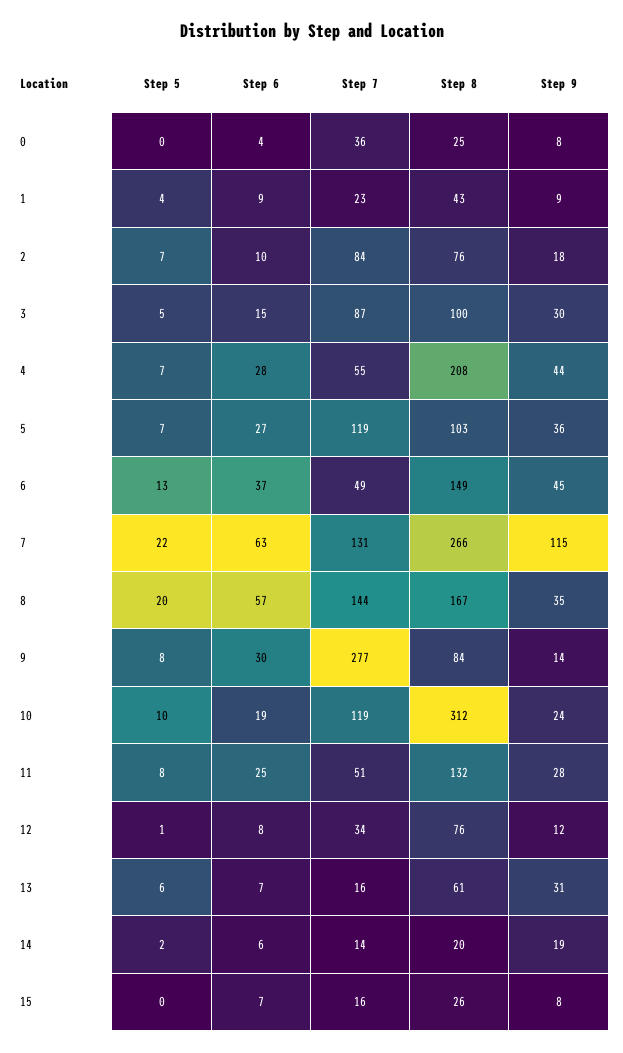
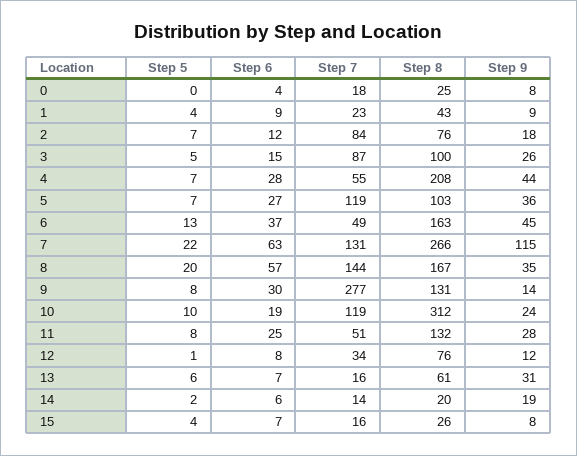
  {
    "Step 5": {
      "0": 0,
      "1": 4,
      "2": 7,
      "3": 5,
      "4": 7,
      "5": 7,
      "6": 13,
      "7": 22,
      "8": 20,
      "9": 8,
      "10": 10,
      "11": 8,
      "12": 1,
      "13": 6,
      "14": 2,
-     "15": 0
+     "15": 4
    },
    "Step 6": {
      "0": 4,
      "1": 9,
-     "2": 10,
+     "2": 12,
      "3": 15,
      "4": 28,
      "5": 27,
      "6": 37,
      "7": 63,
      "8": 57,
      "9": 30,
      "10": 19,
      "11": 25,
      "12": 8,
      "13": 7,
      "14": 6,
      "15": 7
    },
    "Step 7": {
-     "0": 36,
+     "0": 18,
      "1": 23,
      "2": 84,
      "3": 87,
      "4": 55,
      "5": 119,
      "6": 49,
      "7": 131,
      "8": 144,
      "9": 277,
      "10": 119,
      "11": 51,
      "12": 34,
      "13": 16,
      "14": 14,
      "15": 16
    },
    "Step 8": {
      "0": 25,
      "1": 43,
      "2": 76,
      "3": 100,
      "4": 208,
      "5": 103,
-     "6": 149,
+     "6": 163,
      "7": 266,
      "8": 167,
-     "9": 84,
+     "9": 131,
      "10": 312,
      "11": 132,
      "12": 76,
      "13": 61,
      "14": 20,
      "15": 26
    },
    "Step 9": {
      "0": 8,
      "1": 9,
      "2": 18,
-     "3": 30,
+     "3": 26,
      "4": 44,
      "5": 36,
      "6": 45,
      "7": 115,
      "8": 35,
      "9": 14,
      "10": 24,
      "11": 28,
      "12": 12,
      "13": 31,
      "14": 19,
      "15": 8
    }
  }

